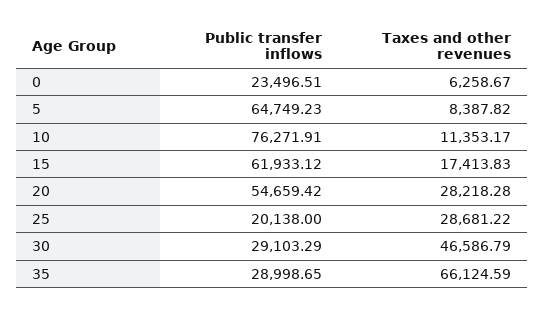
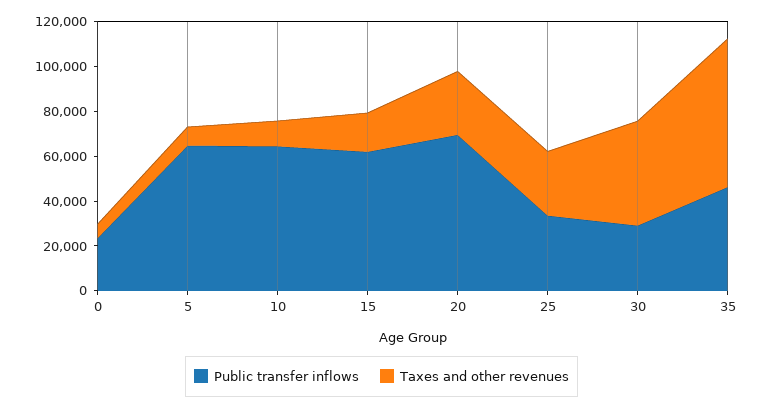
  {
    "Public transfer inflows": {
      "0": 23496.51,
      "5": 64749.23,
-     "10": 76271.91,
+     "10": 65000,
      "15": 61933.12,
-     "20": 54659.42,
+     "20": 70000,
-     "25": 20138,
+     "25": 35000,
      "30": 29103.29,
-     "35": 28998.65
+     "35": 45000
    },
    "Taxes and other revenues": {
      "0": 6258.67,
      "5": 8387.82,
      "10": 11353.17,
      "15": 17413.83,
      "20": 28218.28,
      "25": 28681.22,
      "30": 46586.79,
      "35": 66124.59
    }
  }

